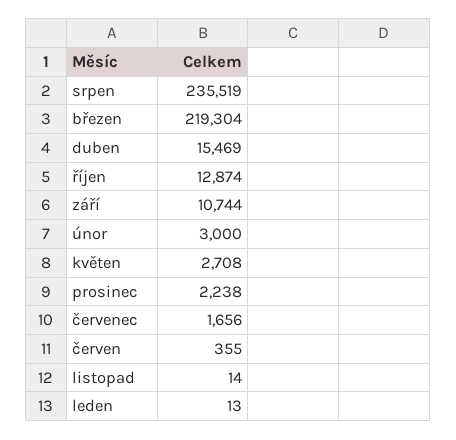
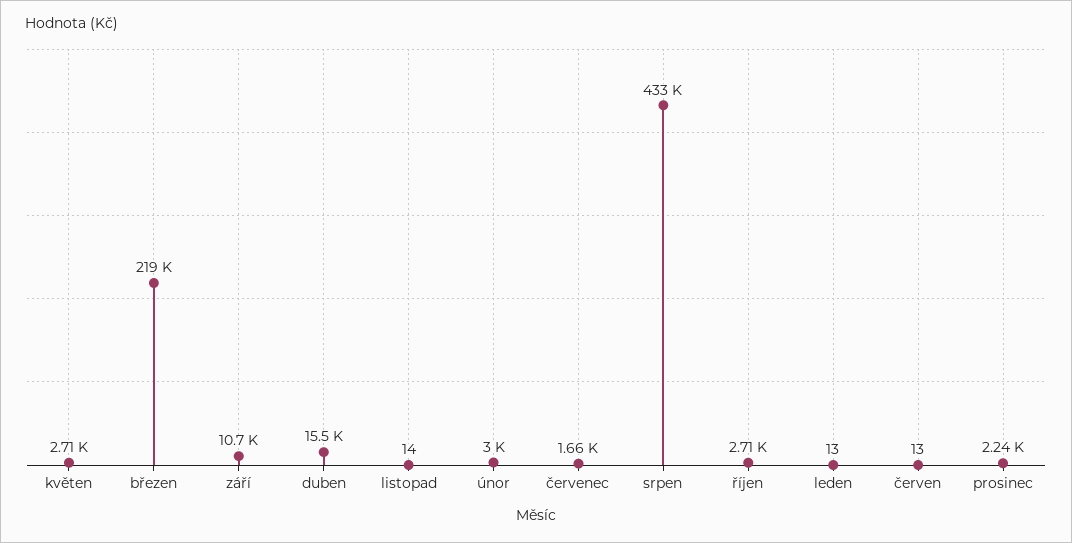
  {
-   "srpen": 235519,
+   "srpen": 433000,
    "březen": 219304,
    "duben": 15469,
-   "říjen": 12874,
+   "říjen": 2710,
    "září": 10744,
    "únor": 3000,
    "květen": 2708,
    "prosinec": 2238,
    "červenec": 1656,
-   "červen": 355,
+   "červen": 13,
    "listopad": 14,
    "leden": 13
  }

